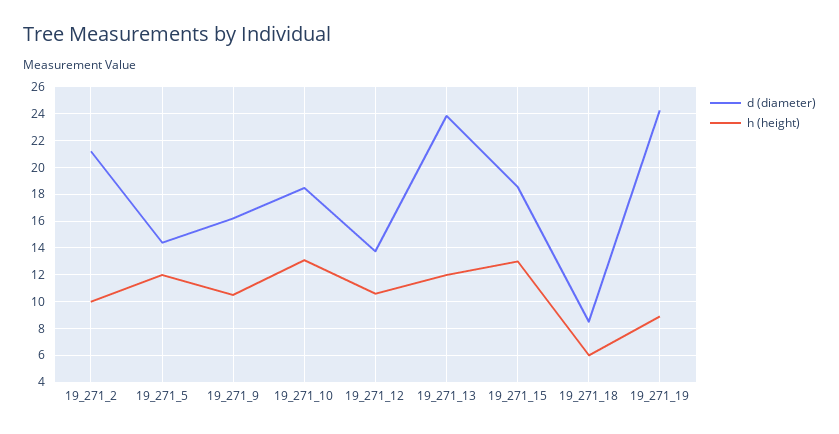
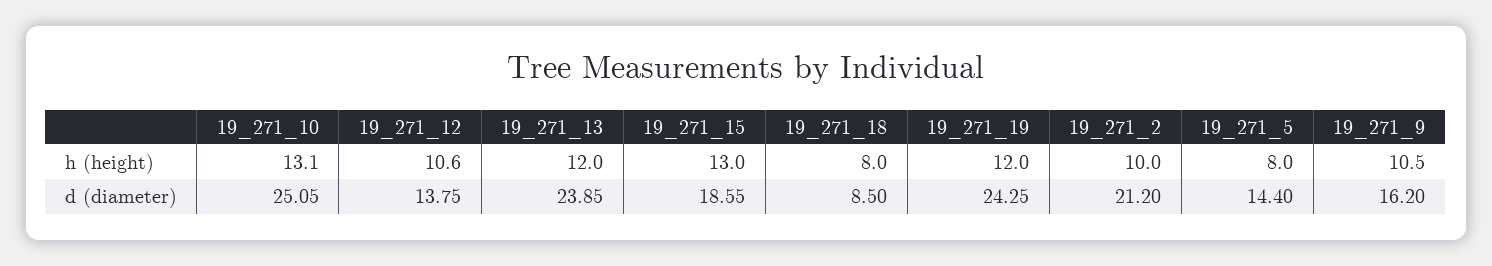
  {
    "d (diameter)": {
      "19_271_2": 21.2,
      "19_271_5": 14.4,
      "19_271_9": 16.2,
-     "19_271_10": 18.5,
+     "19_271_10": 25.05,
      "19_271_12": 13.75,
      "19_271_13": 23.85,
      "19_271_15": 18.55,
      "19_271_18": 8.5,
      "19_271_19": 24.25
    },
    "h (height)": {
      "19_271_2": 10,
-     "19_271_5": 12,
+     "19_271_5": 8,
      "19_271_9": 10.5,
      "19_271_10": 13.1,
      "19_271_12": 10.6,
      "19_271_13": 12,
      "19_271_15": 13,
-     "19_271_18": 6,
+     "19_271_18": 8,
-     "19_271_19": 9
+     "19_271_19": 12
    }
  }

